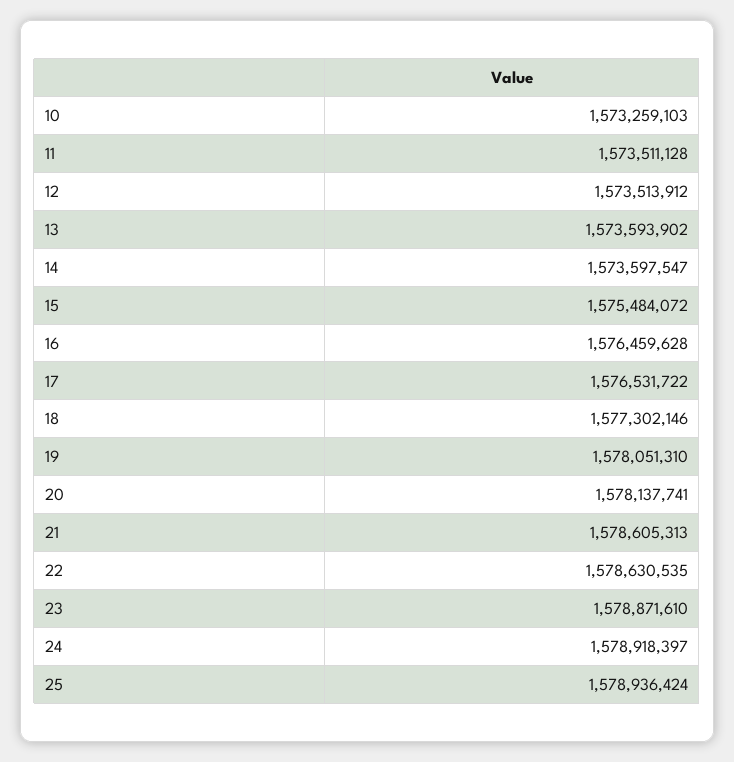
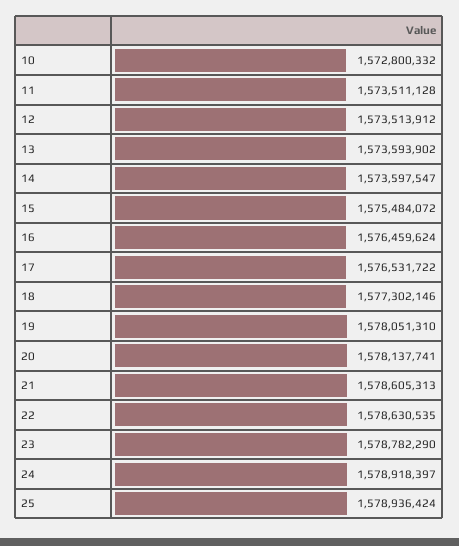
  {
-   "10": 1573259103,
+   "10": 1572800332,
    "11": 1573511128,
    "12": 1573513912,
    "13": 1573593902,
    "14": 1573597547,
    "15": 1575484072,
-   "16": 1576459628,
+   "16": 1576459624,
    "17": 1576531722,
    "18": 1577302146,
    "19": 1578051310,
    "20": 1578137741,
    "21": 1578605313,
    "22": 1578630535,
-   "23": 1578871610,
+   "23": 1578782290,
    "24": 1578918397,
    "25": 1578936424
  }

